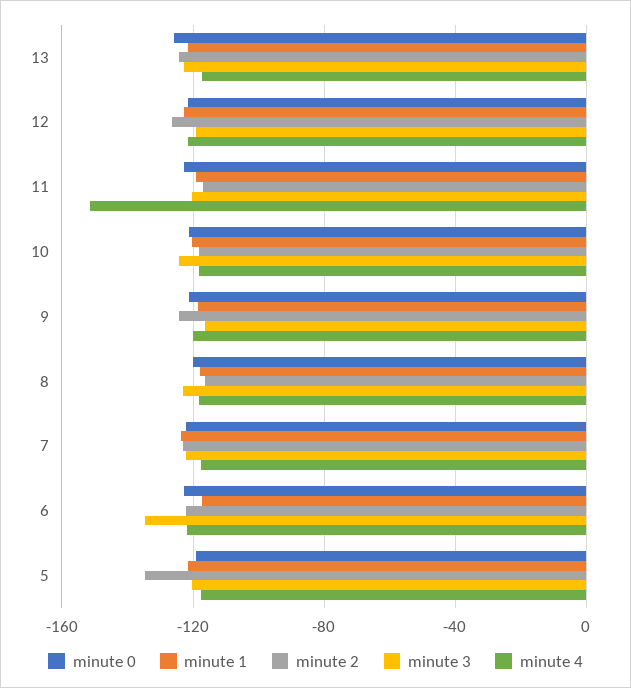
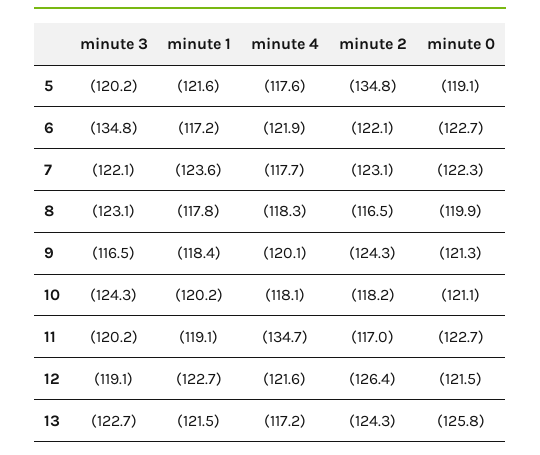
  {
    "minute 0": {
      "13": -125.8,
      "12": -121.5,
      "11": -122.7,
      "10": -121.1,
      "9": -121.3,
      "8": -119.9,
      "7": -122.3,
      "6": -122.7,
      "5": -119.1
    },
    "minute 1": {
      "13": -121.5,
      "12": -122.7,
      "11": -119.1,
      "10": -120.2,
      "9": -118.4,
      "8": -117.8,
      "7": -123.6,
      "6": -117.2,
      "5": -121.6
    },
    "minute 2": {
      "13": -124.3,
      "12": -126.4,
      "11": -117,
      "10": -118.2,
      "9": -124.3,
      "8": -116.5,
      "7": -123.1,
      "6": -122.1,
      "5": -134.8
    },
    "minute 3": {
      "13": -122.7,
      "12": -119.1,
      "11": -120.2,
      "10": -124.3,
      "9": -116.5,
      "8": -123.1,
      "7": -122.1,
      "6": -134.8,
      "5": -120.2
    },
    "minute 4": {
      "13": -117.2,
      "12": -121.6,
-     "11": -150,
+     "11": -134.7,
      "10": -118.1,
      "9": -120.1,
      "8": -118.3,
      "7": -117.7,
      "6": -121.9,
      "5": -117.6
    }
  }

